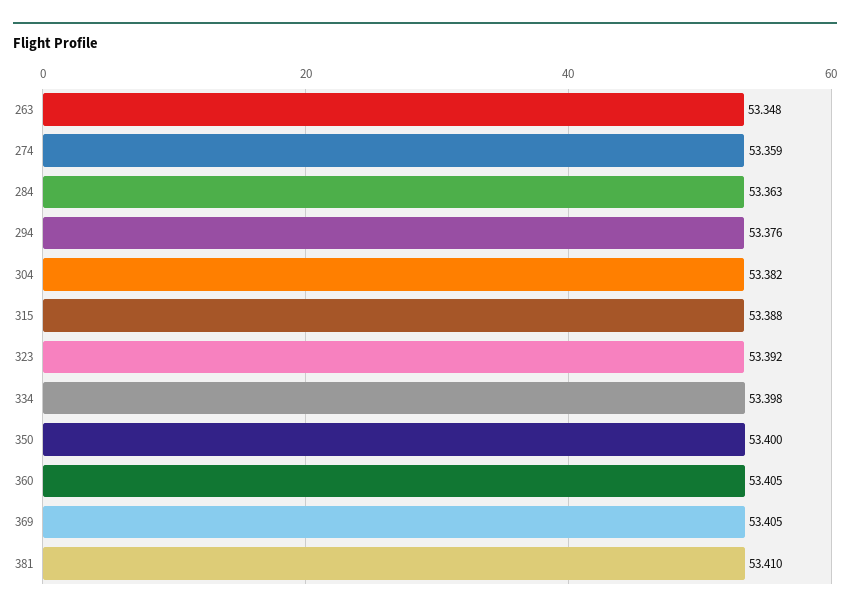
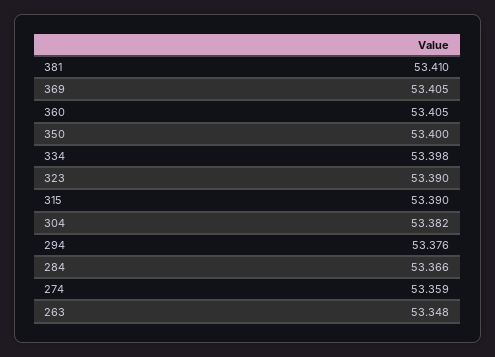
  {
    "263": 53.348,
    "274": 53.359,
-   "284": 53.363,
+   "284": 53.366,
    "294": 53.376,
    "304": 53.382,
-   "315": 53.388,
+   "315": 53.39,
-   "323": 53.392,
+   "323": 53.39,
    "334": 53.398,
    "350": 53.4,
    "360": 53.405,
    "369": 53.405,
    "381": 53.41
  }

